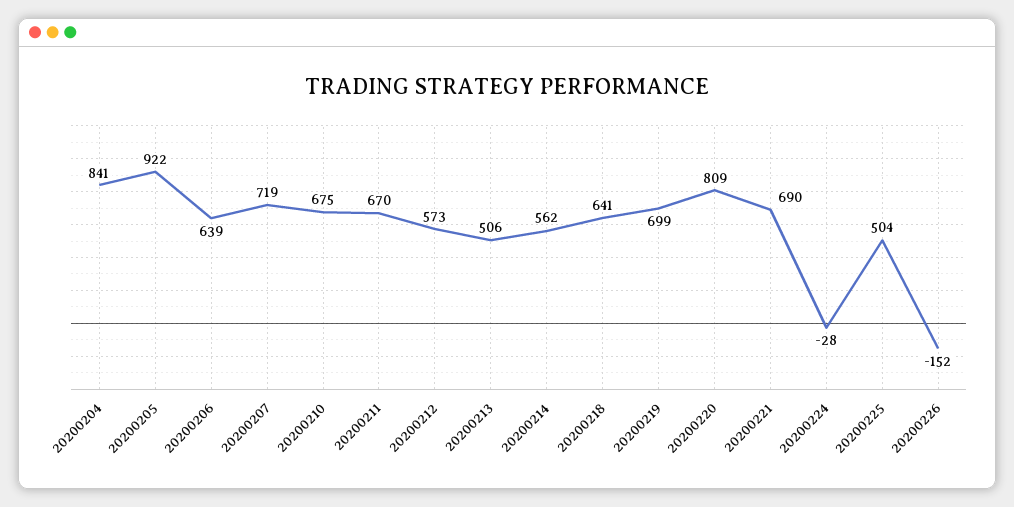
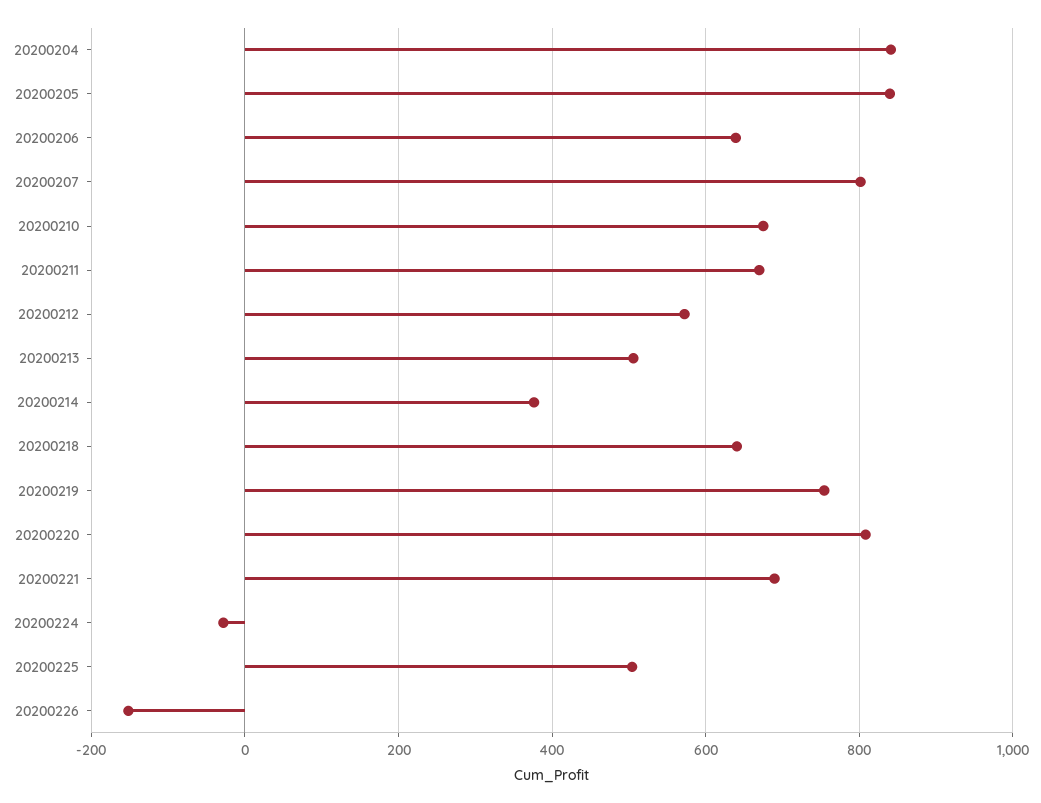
  {
    "20200204": 841,
-   "20200205": 922,
+   "20200205": 840,
    "20200206": 639,
-   "20200207": 719,
+   "20200207": 800,
    "20200210": 675,
    "20200211": 670,
    "20200212": 573,
    "20200213": 506,
-   "20200214": 562,
+   "20200214": 380,
    "20200218": 641,
-   "20200219": 699,
+   "20200219": 760,
    "20200220": 809,
    "20200221": 690,
    "20200224": -28,
    "20200225": 504,
    "20200226": -152
  }

